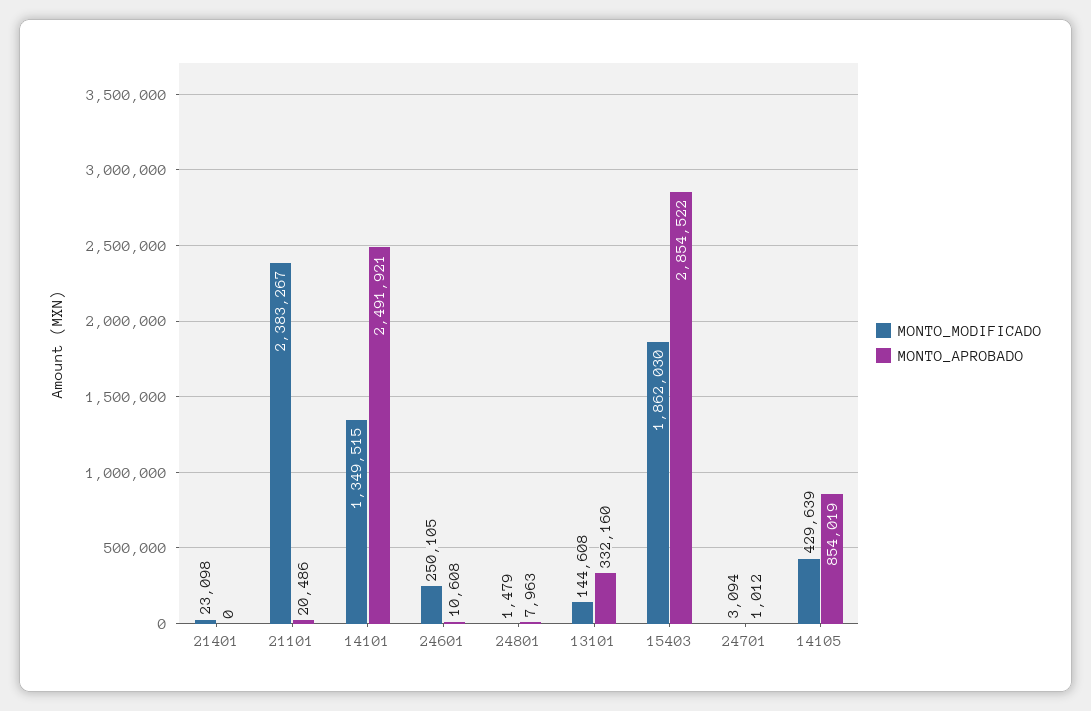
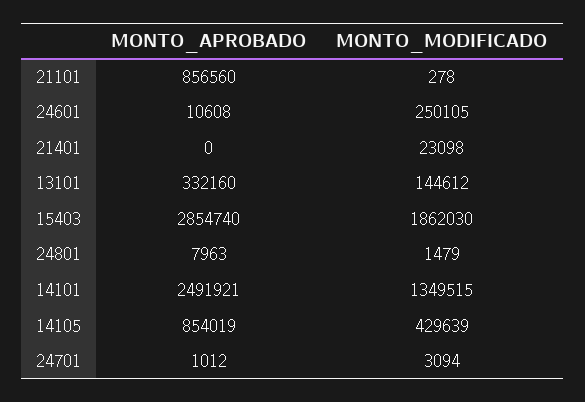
  {
    "MONTO_MODIFICADO": {
      "21401": 23098,
-     "21101": 2383267,
+     "21101": 278,
      "14101": 1349515,
      "24601": 250105,
      "24801": 1479,
-     "13101": 144608,
+     "13101": 144612,
      "15403": 1862030,
      "24701": 3094,
      "14105": 429639
    },
    "MONTO_APROBADO": {
      "21401": 0,
-     "21101": 20486,
+     "21101": 856560,
      "14101": 2491921,
      "24601": 10608,
      "24801": 7963,
      "13101": 332160,
-     "15403": 2854522,
+     "15403": 2854740,
      "24701": 1012,
      "14105": 854019
    }
  }

